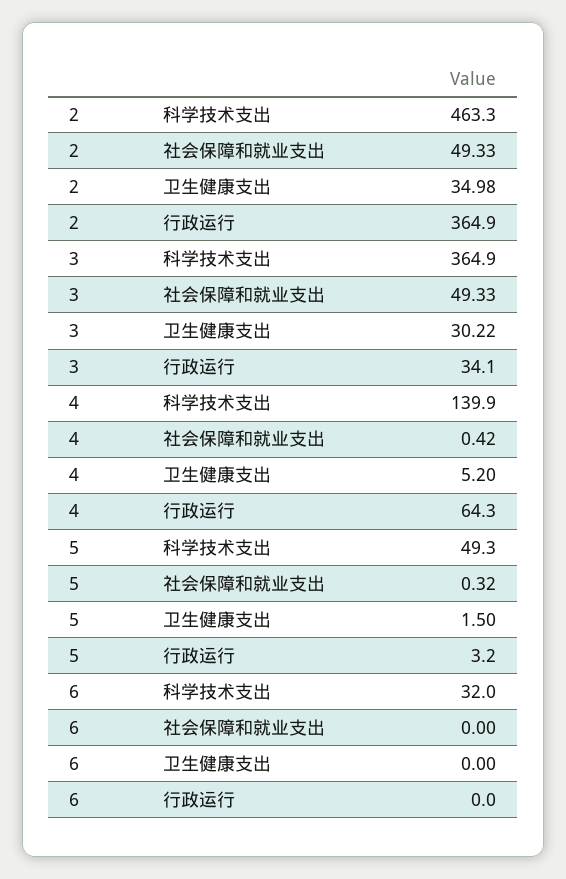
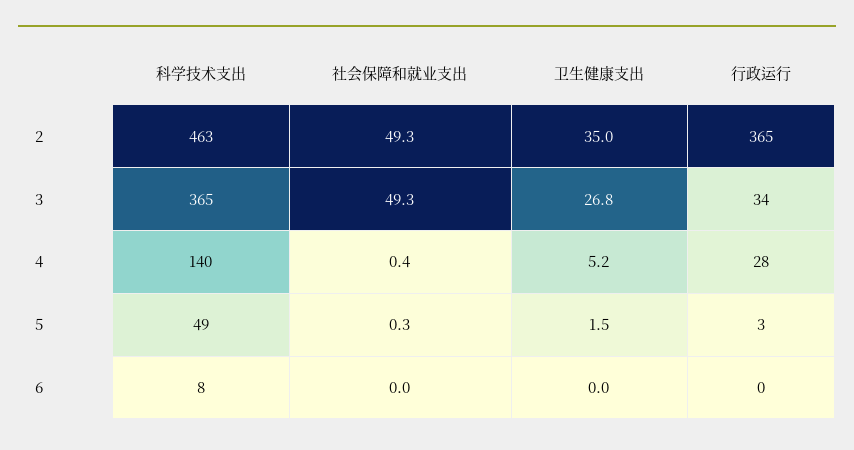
  {
    "2": {
      "科学技术支出": 463.3,
      "社会保障和就业支出": 49.33,
      "卫生健康支出": 34.98,
      "行政运行": 364.9
    },
    "3": {
      "科学技术支出": 364.9,
      "社会保障和就业支出": 49.33,
-     "卫生健康支出": 30.22,
+     "卫生健康支出": 26.8,
      "行政运行": 34.1
    },
    "4": {
      "科学技术支出": 139.9,
      "社会保障和就业支出": 0.42,
      "卫生健康支出": 5.2,
-     "行政运行": 64.3
+     "行政运行": 28
    },
    "5": {
      "科学技术支出": 49.3,
      "社会保障和就业支出": 0.32,
      "卫生健康支出": 1.5,
      "行政运行": 3.2
    },
    "6": {
-     "科学技术支出": 32,
+     "科学技术支出": 8,
      "社会保障和就业支出": 0,
      "卫生健康支出": 0,
      "行政运行": 0
    }
  }

